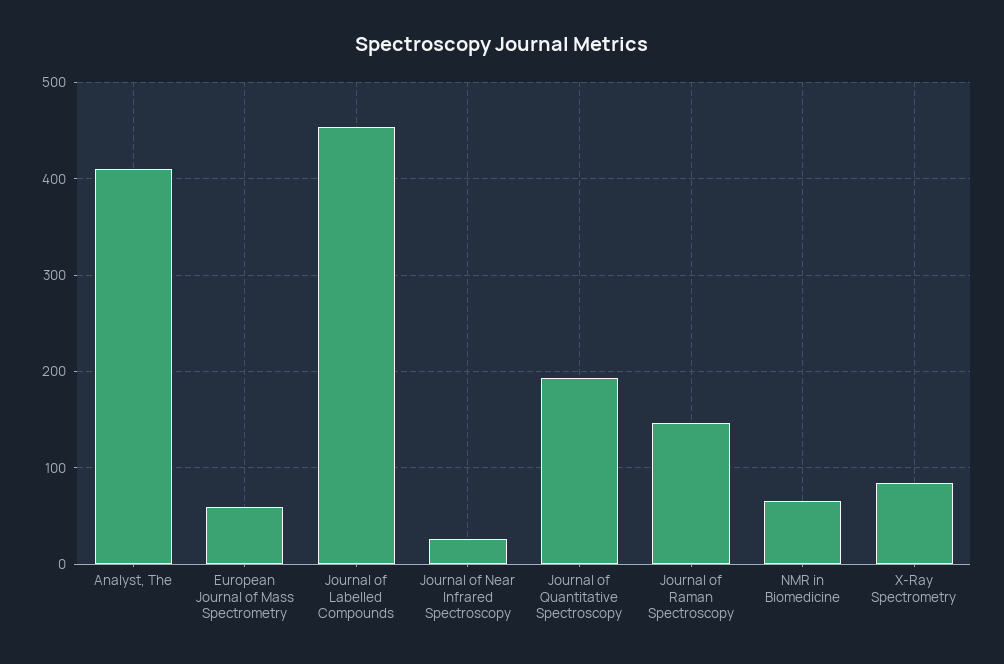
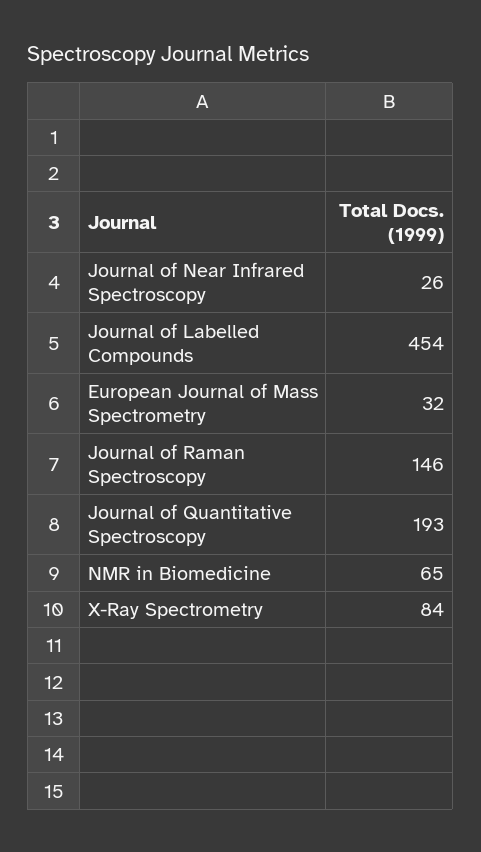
  {
-   "Analyst, The": 410,
-   "European Journal of Mass Spectrometry": 60,
+   "European Journal of Mass Spectrometry": 32,
    "Journal of Labelled Compounds": 454,
    "Journal of Near Infrared Spectroscopy": 26,
    "Journal of Quantitative Spectroscopy": 193,
    "Journal of Raman Spectroscopy": 146,
    "NMR in Biomedicine": 65,
    "X-Ray Spectrometry": 84
  }

